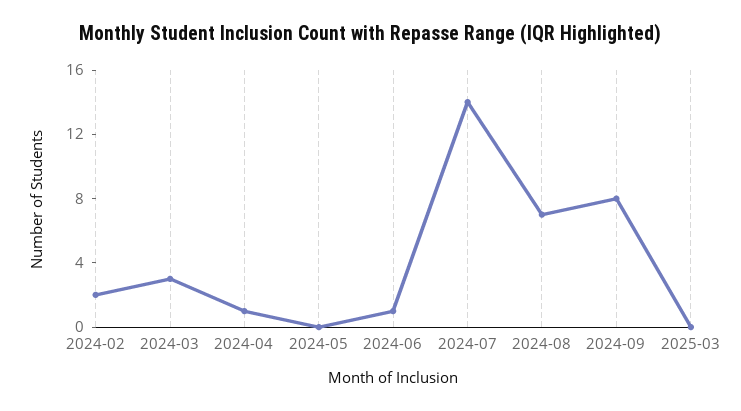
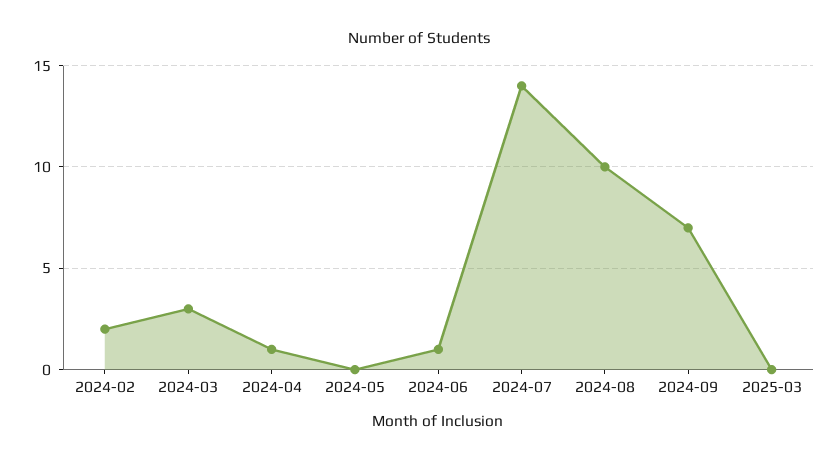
  {
    "2024-02": 2,
    "2024-03": 3,
    "2024-04": 1,
    "2024-05": 0,
    "2024-06": 1,
    "2024-07": 14,
-   "2024-08": 7,
+   "2024-08": 10,
-   "2024-09": 8,
+   "2024-09": 7,
    "2025-03": 0
  }

